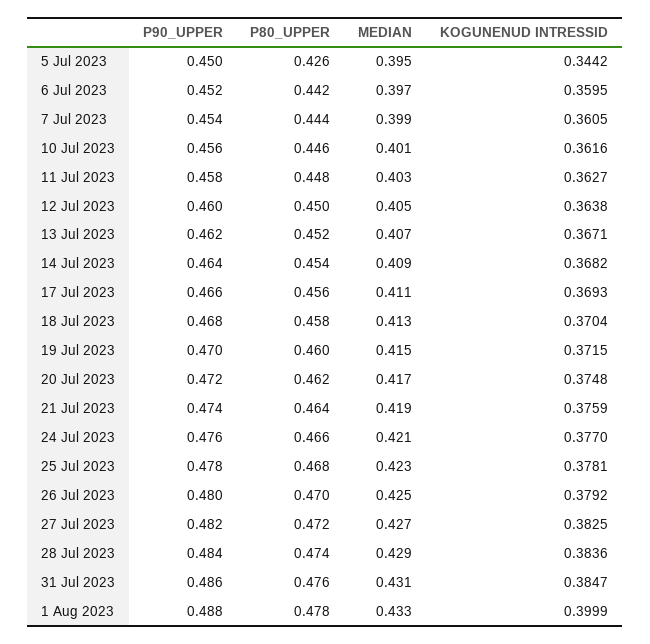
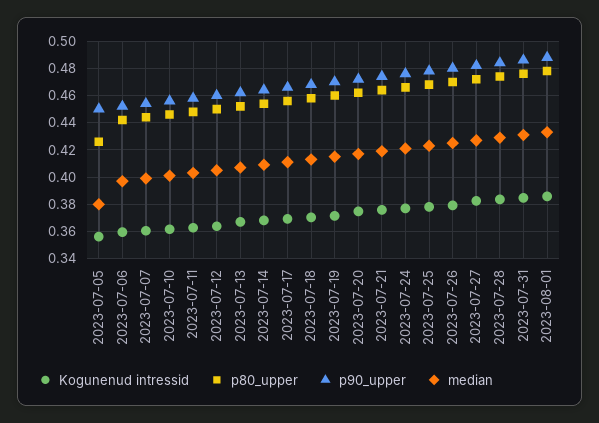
  {
    "P90_UPPER": {
      "5 Jul 2023": 0.45,
      "6 Jul 2023": 0.452,
      "7 Jul 2023": 0.454,
      "10 Jul 2023": 0.456,
      "11 Jul 2023": 0.458,
      "12 Jul 2023": 0.46,
      "13 Jul 2023": 0.462,
      "14 Jul 2023": 0.464,
      "17 Jul 2023": 0.466,
      "18 Jul 2023": 0.468,
      "19 Jul 2023": 0.47,
      "20 Jul 2023": 0.472,
      "21 Jul 2023": 0.474,
      "24 Jul 2023": 0.476,
      "25 Jul 2023": 0.478,
      "26 Jul 2023": 0.48,
      "27 Jul 2023": 0.482,
      "28 Jul 2023": 0.484,
      "31 Jul 2023": 0.486,
      "1 Aug 2023": 0.488
    },
    "P80_UPPER": {
      "5 Jul 2023": 0.426,
      "6 Jul 2023": 0.442,
      "7 Jul 2023": 0.444,
      "10 Jul 2023": 0.446,
      "11 Jul 2023": 0.448,
      "12 Jul 2023": 0.45,
      "13 Jul 2023": 0.452,
      "14 Jul 2023": 0.454,
      "17 Jul 2023": 0.456,
      "18 Jul 2023": 0.458,
      "19 Jul 2023": 0.46,
      "20 Jul 2023": 0.462,
      "21 Jul 2023": 0.464,
      "24 Jul 2023": 0.466,
      "25 Jul 2023": 0.468,
      "26 Jul 2023": 0.47,
      "27 Jul 2023": 0.472,
      "28 Jul 2023": 0.474,
      "31 Jul 2023": 0.476,
      "1 Aug 2023": 0.478
    },
    "MEDIAN": {
-     "5 Jul 2023": 0.395,
+     "5 Jul 2023": 0.38,
      "6 Jul 2023": 0.397,
      "7 Jul 2023": 0.399,
      "10 Jul 2023": 0.401,
      "11 Jul 2023": 0.403,
      "12 Jul 2023": 0.405,
      "13 Jul 2023": 0.407,
      "14 Jul 2023": 0.409,
      "17 Jul 2023": 0.411,
      "18 Jul 2023": 0.413,
      "19 Jul 2023": 0.415,
      "20 Jul 2023": 0.417,
      "21 Jul 2023": 0.419,
      "24 Jul 2023": 0.421,
      "25 Jul 2023": 0.423,
      "26 Jul 2023": 0.425,
      "27 Jul 2023": 0.427,
      "28 Jul 2023": 0.429,
      "31 Jul 2023": 0.431,
      "1 Aug 2023": 0.433
    },
    "KOGUNENUD INTRESSID": {
-     "5 Jul 2023": 0.3442,
+     "5 Jul 2023": 0.355,
      "6 Jul 2023": 0.3595,
      "7 Jul 2023": 0.3605,
      "10 Jul 2023": 0.3616,
      "11 Jul 2023": 0.3627,
      "12 Jul 2023": 0.3638,
      "13 Jul 2023": 0.3671,
      "14 Jul 2023": 0.3682,
      "17 Jul 2023": 0.3693,
      "18 Jul 2023": 0.3704,
      "19 Jul 2023": 0.3715,
      "20 Jul 2023": 0.3748,
      "21 Jul 2023": 0.3759,
      "24 Jul 2023": 0.377,
      "25 Jul 2023": 0.3781,
      "26 Jul 2023": 0.3792,
      "27 Jul 2023": 0.3825,
      "28 Jul 2023": 0.3836,
      "31 Jul 2023": 0.3847,
-     "1 Aug 2023": 0.3999
+     "1 Aug 2023": 0.385
    }
  }

